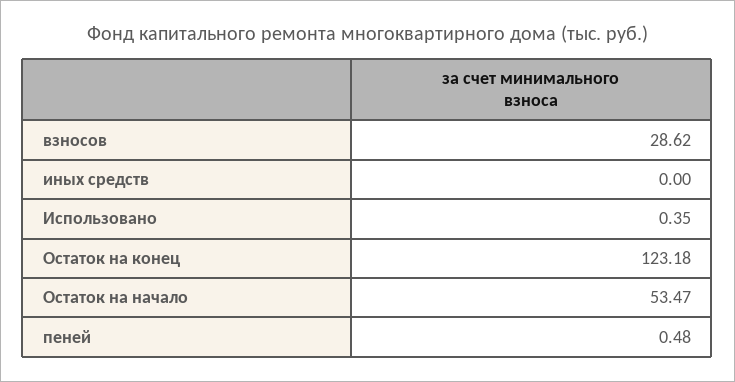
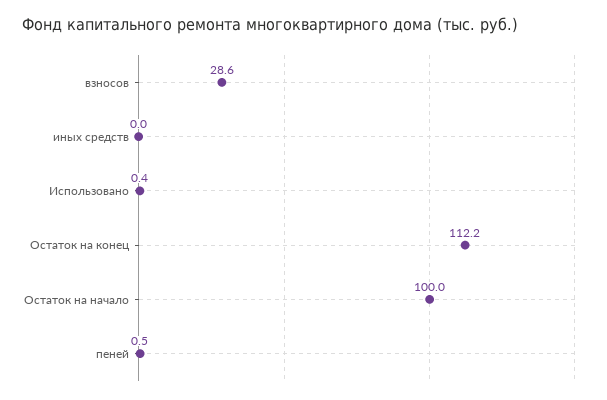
  {
    "взносов": 28.62,
    "иных средств": 0,
    "Использовано": 0.35,
-   "Остаток на конец": 123.18,
+   "Остаток на конец": 112.2,
-   "Остаток на начало": 53.47,
+   "Остаток на начало": 100,
    "пеней": 0.48
  }

